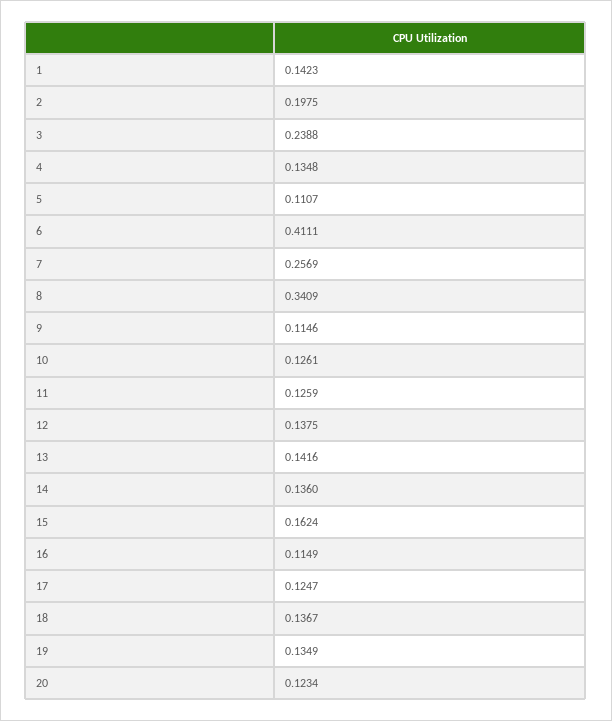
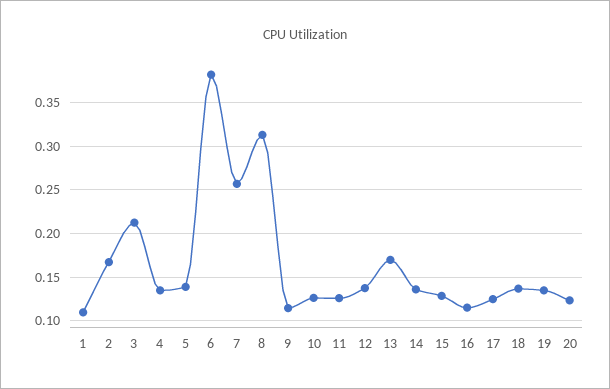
  {
-   "1": 0.1423,
+   "1": 0.11,
-   "2": 0.1975,
+   "2": 0.17,
-   "3": 0.2388,
+   "3": 0.21,
    "4": 0.1348,
-   "5": 0.1107,
+   "5": 0.14,
-   "6": 0.4111,
+   "6": 0.38,
    "7": 0.2569,
-   "8": 0.3409,
+   "8": 0.31,
    "9": 0.1146,
    "10": 0.1261,
    "11": 0.1259,
    "12": 0.1375,
-   "13": 0.1416,
+   "13": 0.17,
    "14": 0.136,
-   "15": 0.1624,
+   "15": 0.13,
    "16": 0.1149,
    "17": 0.1247,
    "18": 0.1367,
    "19": 0.1349,
    "20": 0.1234
  }

